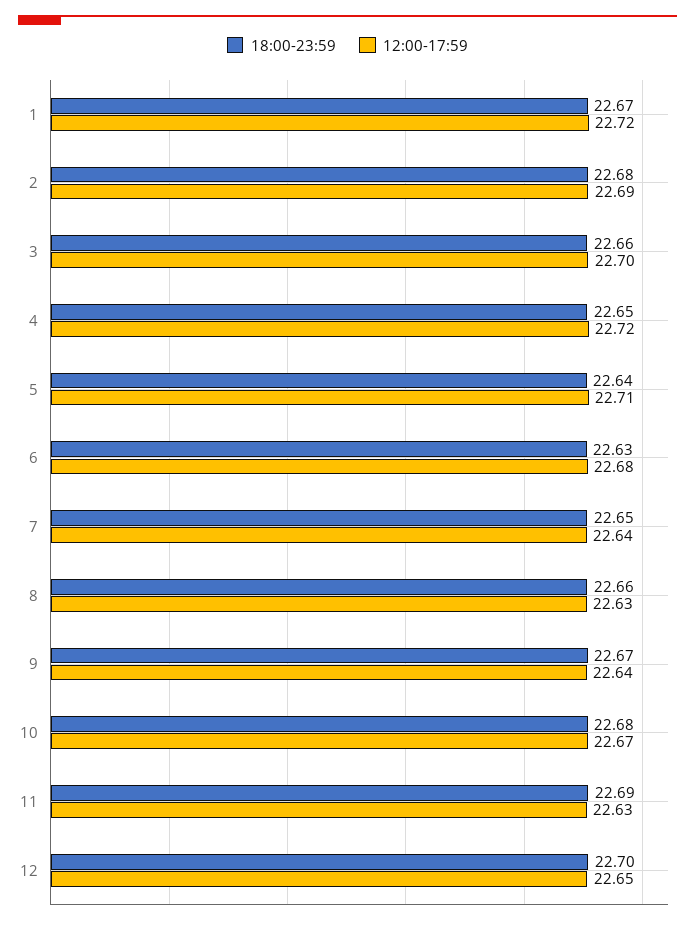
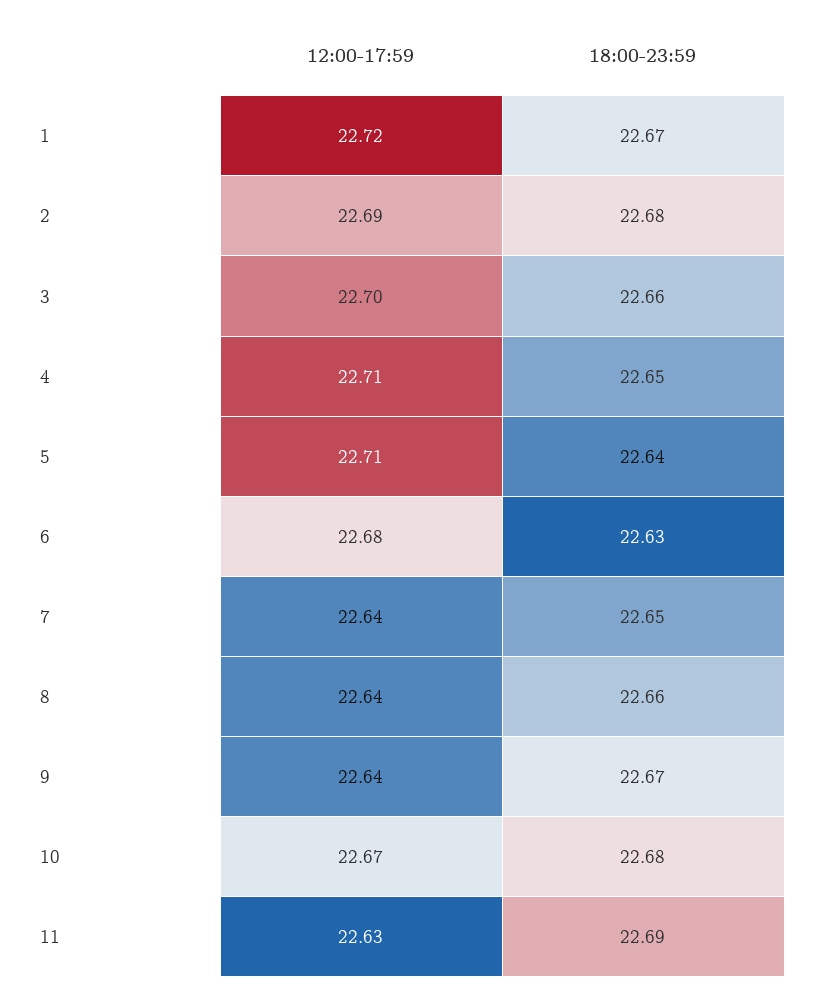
  {
    "18:00-23:59": {
      "1": 22.67,
      "2": 22.68,
      "3": 22.66,
      "4": 22.65,
      "5": 22.64,
      "6": 22.63,
      "7": 22.65,
      "8": 22.66,
      "9": 22.67,
      "10": 22.68,
-     "11": 22.69,
+     "11": 22.69
-     "12": 22.7
    },
    "12:00-17:59": {
      "1": 22.72,
      "2": 22.69,
      "3": 22.7,
-     "4": 22.72,
+     "4": 22.71,
      "5": 22.71,
      "6": 22.68,
      "7": 22.64,
-     "8": 22.63,
+     "8": 22.64,
      "9": 22.64,
      "10": 22.67,
-     "11": 22.63,
+     "11": 22.63
-     "12": 22.65
    }
  }

